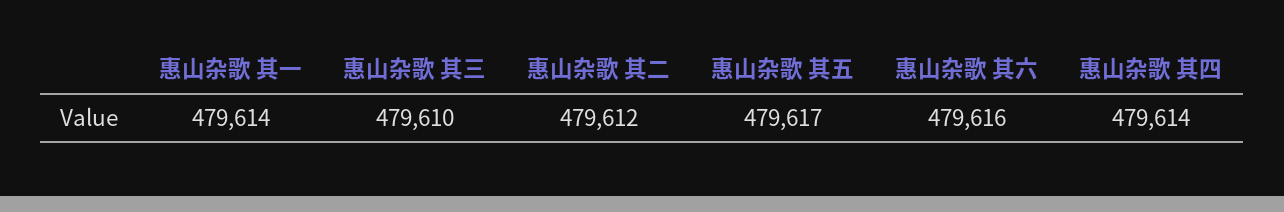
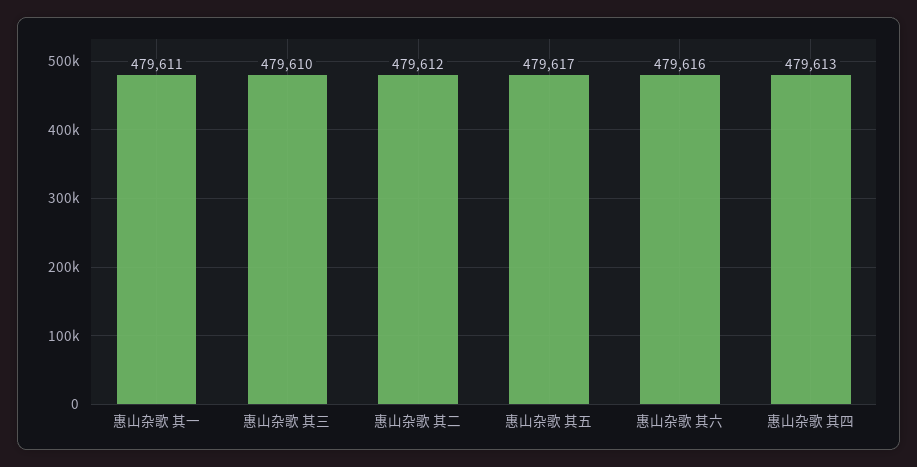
  {
-   "惠山杂歌 其一": 479614,
+   "惠山杂歌 其一": 479611,
    "惠山杂歌 其三": 479610,
    "惠山杂歌 其二": 479612,
    "惠山杂歌 其五": 479617,
    "惠山杂歌 其六": 479616,
-   "惠山杂歌 其四": 479614
+   "惠山杂歌 其四": 479613
  }

